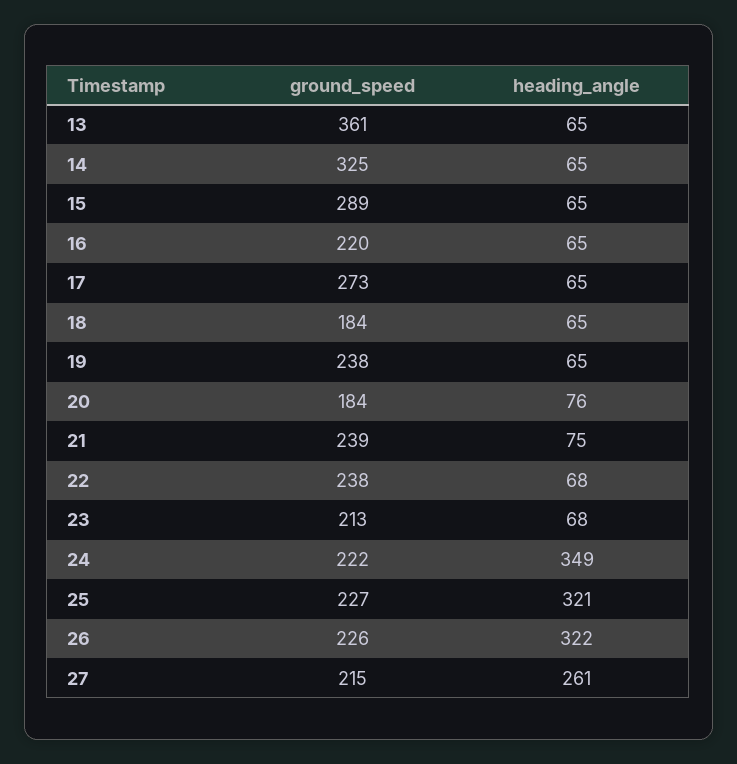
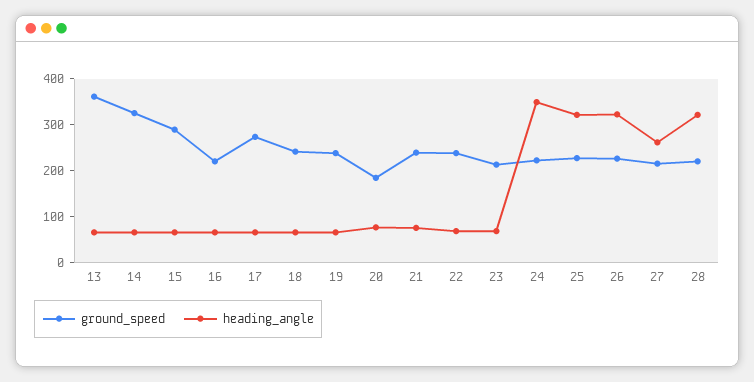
  {
    "ground_speed": {
      "13": 361,
      "14": 325,
      "15": 289,
      "16": 220,
      "17": 273,
-     "18": 184,
+     "18": 240,
      "19": 238,
      "20": 184,
      "21": 239,
      "22": 238,
      "23": 213,
      "24": 222,
      "25": 227,
      "26": 226,
-     "27": 215
+     "27": 215,
+     "28": 220
    },
    "heading_angle": {
      "13": 65,
      "14": 65,
      "15": 65,
      "16": 65,
      "17": 65,
      "18": 65,
      "19": 65,
      "20": 76,
      "21": 75,
      "22": 68,
      "23": 68,
      "24": 349,
      "25": 321,
      "26": 322,
-     "27": 261
+     "27": 261,
+     "28": 320
    }
  }

